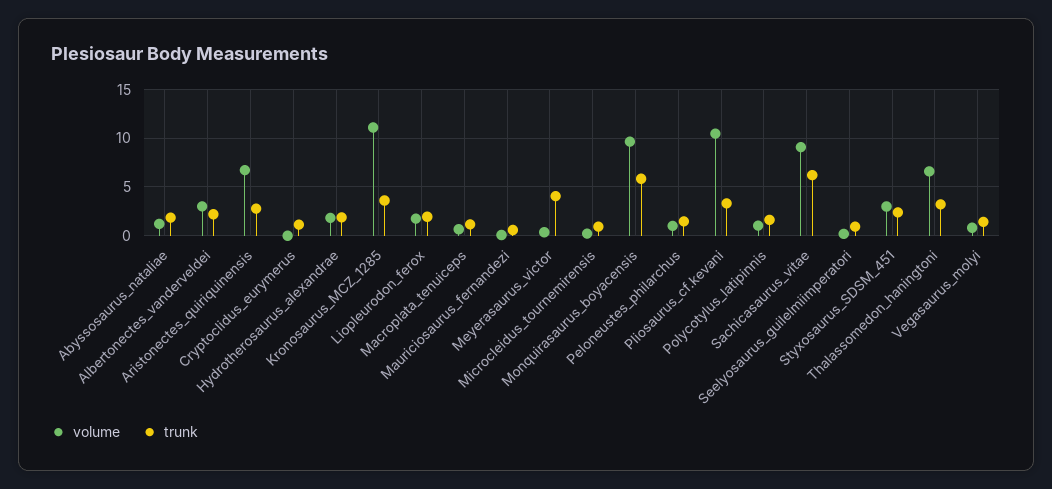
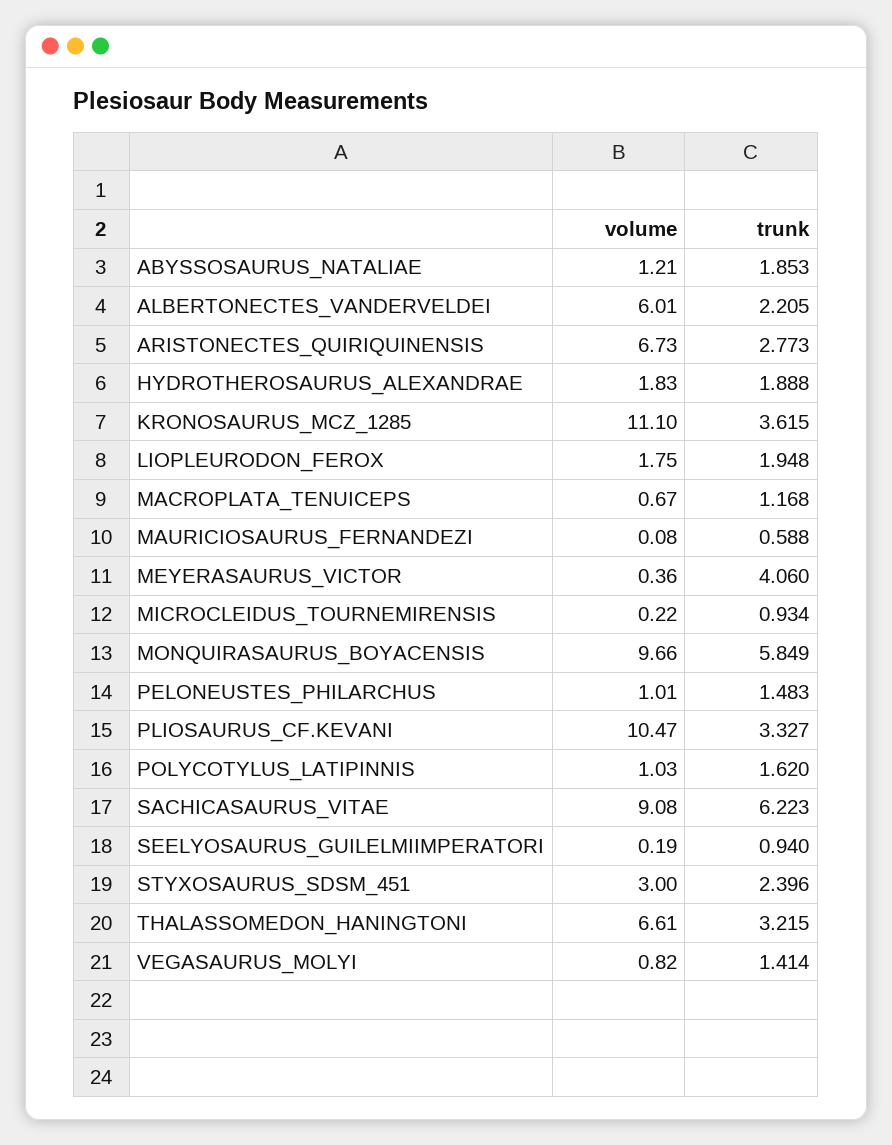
  {
    "volume": {
      "Abyssosaurus_nataliae": 1.21,
-     "Albertonectes_vanderveldei": 3,
+     "Albertonectes_vanderveldei": 6.01,
      "Aristonectes_quiriquinensis": 6.73,
-     "Cryptoclidus_eurymerus": 0,
      "Hydrotherosaurus_alexandrae": 1.83,
      "Kronosaurus_MCZ_1285": 11.1,
      "Liopleurodon_ferox": 1.75,
      "Macroplata_tenuiceps": 0.67,
      "Mauriciosaurus_fernandezi": 0.08,
      "Meyerasaurus_victor": 0.36,
      "Microcleidus_tournemirensis": 0.22,
      "Monquirasaurus_boyacensis": 9.66,
      "Peloneustes_philarchus": 1.01,
      "Pliosaurus_cf.kevani": 10.47,
      "Polycotylus_latipinnis": 1.03,
      "Sachicasaurus_vitae": 9.08,
      "Seelyosaurus_guilelmiimperatori": 0.19,
      "Styxosaurus_SDSM_451": 3,
      "Thalassomedon_haningtoni": 6.61,
      "Vegasaurus_molyi": 0.82
    },
    "trunk": {
      "Abyssosaurus_nataliae": 1.853,
      "Albertonectes_vanderveldei": 2.205,
      "Aristonectes_quiriquinensis": 2.773,
-     "Cryptoclidus_eurymerus": 1,
      "Hydrotherosaurus_alexandrae": 1.888,
      "Kronosaurus_MCZ_1285": 3.615,
      "Liopleurodon_ferox": 1.948,
      "Macroplata_tenuiceps": 1.168,
      "Mauriciosaurus_fernandezi": 0.588,
      "Meyerasaurus_victor": 4.06,
      "Microcleidus_tournemirensis": 0.934,
      "Monquirasaurus_boyacensis": 5.849,
      "Peloneustes_philarchus": 1.483,
      "Pliosaurus_cf.kevani": 3.327,
      "Polycotylus_latipinnis": 1.62,
      "Sachicasaurus_vitae": 6.223,
      "Seelyosaurus_guilelmiimperatori": 0.94,
      "Styxosaurus_SDSM_451": 2.396,
      "Thalassomedon_haningtoni": 3.215,
      "Vegasaurus_molyi": 1.414
    }
  }

